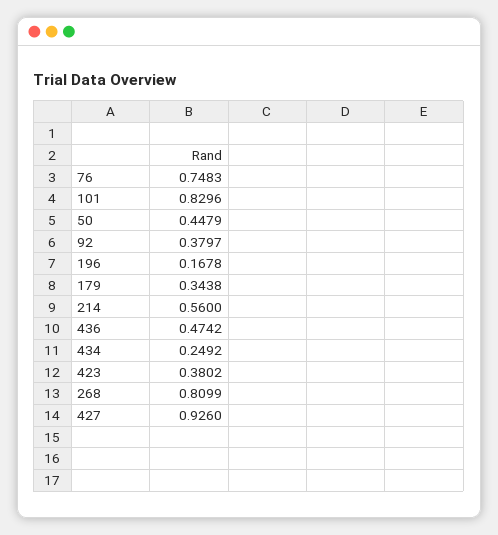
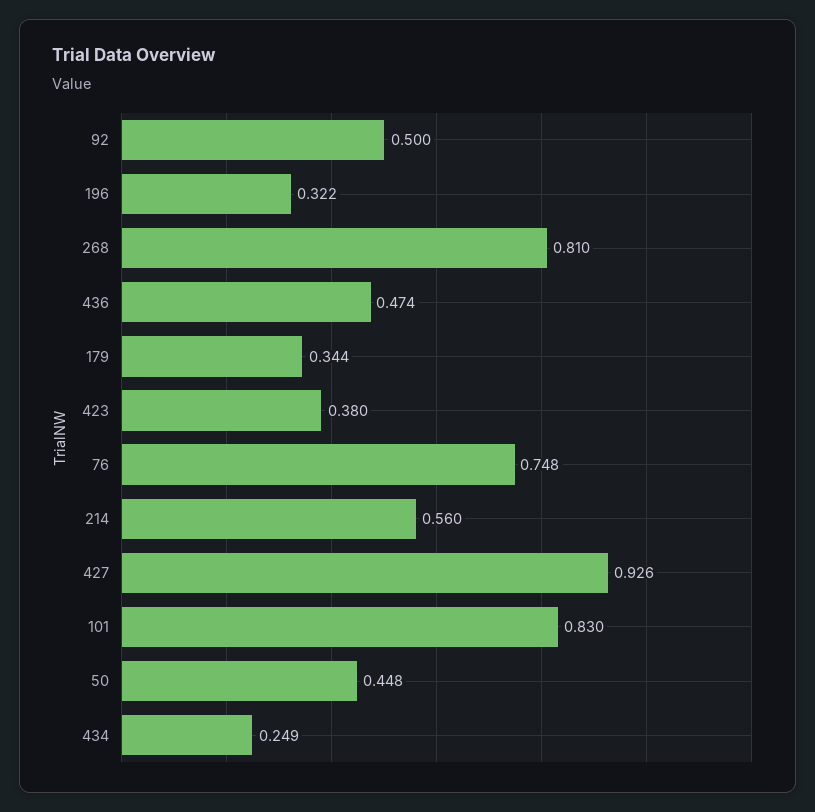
  {
    "76": 0.7483,
    "101": 0.8296,
    "50": 0.4479,
-   "92": 0.3797,
+   "92": 0.5,
-   "196": 0.1678,
+   "196": 0.322,
    "179": 0.3438,
    "214": 0.56,
    "436": 0.4742,
    "434": 0.2492,
    "423": 0.3802,
    "268": 0.8099,
    "427": 0.926
  }

